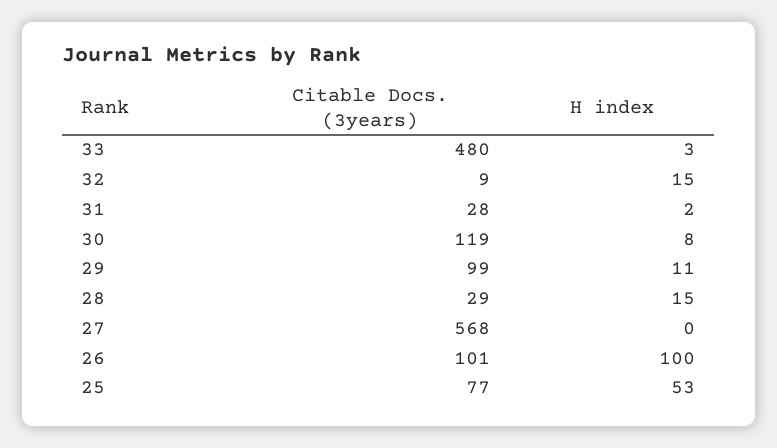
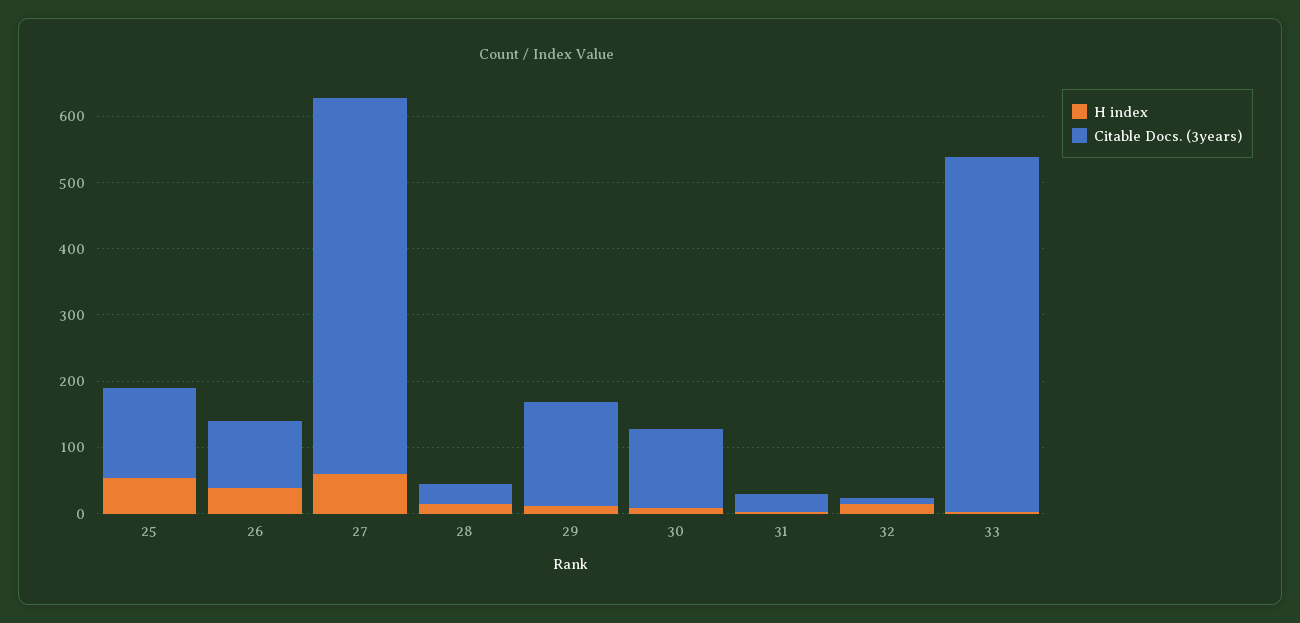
  {
    "Citable Docs. (3years)": {
-     "33": 480,
+     "33": 540,
      "32": 9,
      "31": 28,
      "30": 119,
-     "29": 99,
+     "29": 160,
      "28": 29,
      "27": 568,
      "26": 101,
-     "25": 77
+     "25": 140
    },
    "H index": {
      "33": 3,
      "32": 15,
      "31": 2,
      "30": 8,
      "29": 11,
      "28": 15,
-     "27": 0,
+     "27": 60,
-     "26": 100,
+     "26": 40,
      "25": 53
    }
  }

